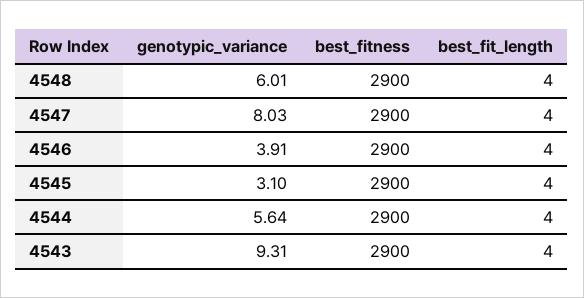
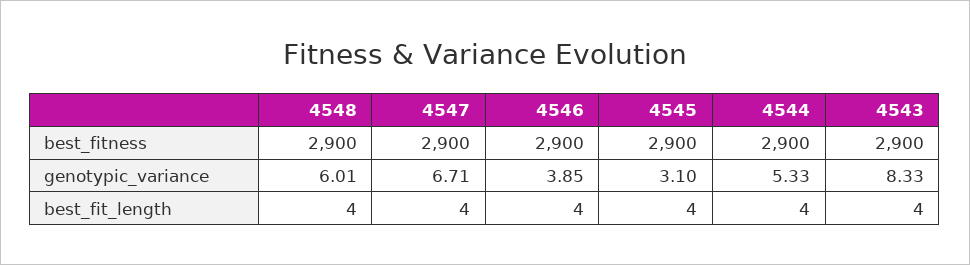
  {
    "genotypic_variance": {
      "4548": 6.01,
-     "4547": 8.03,
+     "4547": 6.71,
-     "4546": 3.91,
+     "4546": 3.85,
      "4545": 3.1,
-     "4544": 5.64,
+     "4544": 5.33,
-     "4543": 9.31
+     "4543": 8.33
    },
    "best_fitness": {
      "4548": 2900,
      "4547": 2900,
      "4546": 2900,
      "4545": 2900,
      "4544": 2900,
      "4543": 2900
    },
    "best_fit_length": {
      "4548": 4,
      "4547": 4,
      "4546": 4,
      "4545": 4,
      "4544": 4,
      "4543": 4
    }
  }

